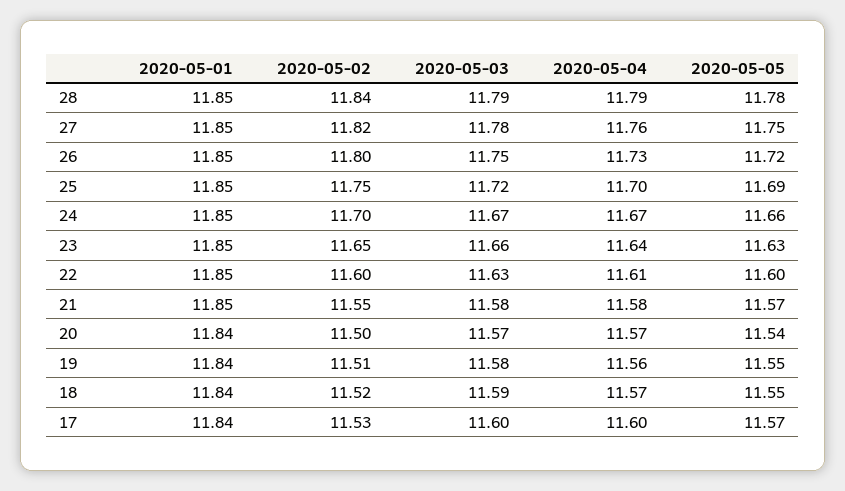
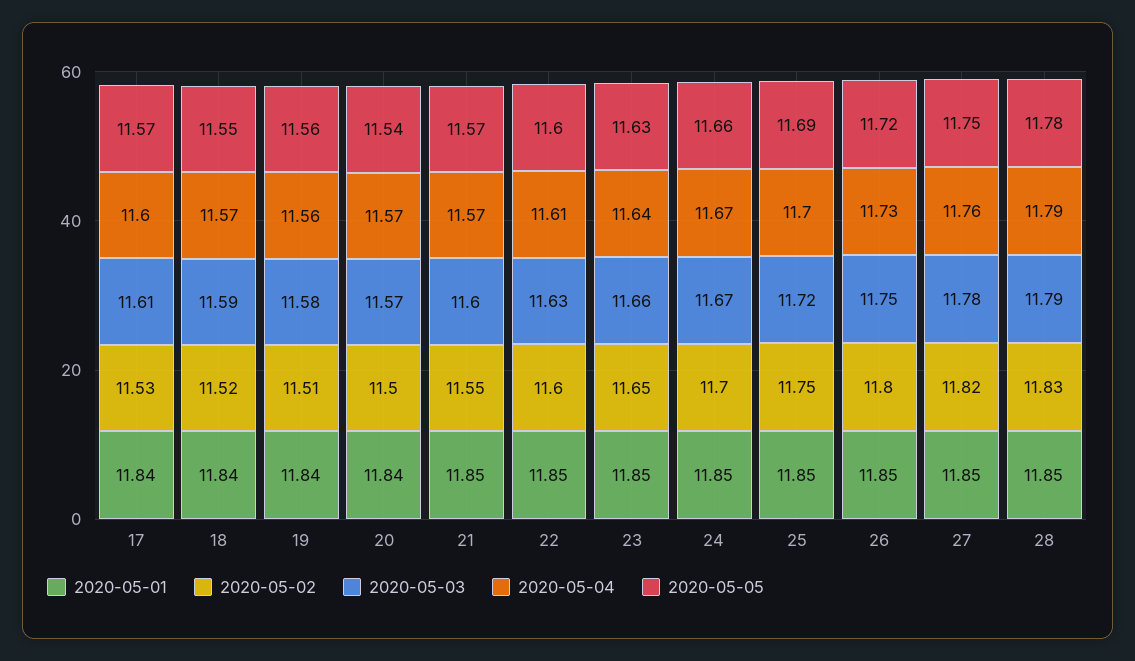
  {
    "2020-05-01": {
      "28": 11.85,
      "27": 11.85,
      "26": 11.85,
      "25": 11.85,
      "24": 11.85,
      "23": 11.85,
      "22": 11.85,
      "21": 11.85,
      "20": 11.84,
      "19": 11.84,
      "18": 11.84,
      "17": 11.84
    },
    "2020-05-02": {
-     "28": 11.84,
+     "28": 11.83,
      "27": 11.82,
      "26": 11.8,
      "25": 11.75,
      "24": 11.7,
      "23": 11.65,
      "22": 11.6,
      "21": 11.55,
      "20": 11.5,
      "19": 11.51,
      "18": 11.52,
      "17": 11.53
    },
    "2020-05-03": {
      "28": 11.79,
      "27": 11.78,
      "26": 11.75,
      "25": 11.72,
      "24": 11.67,
      "23": 11.66,
      "22": 11.63,
-     "21": 11.58,
+     "21": 11.6,
      "20": 11.57,
      "19": 11.58,
      "18": 11.59,
-     "17": 11.6
+     "17": 11.61
    },
    "2020-05-04": {
      "28": 11.79,
      "27": 11.76,
      "26": 11.73,
      "25": 11.7,
      "24": 11.67,
      "23": 11.64,
      "22": 11.61,
-     "21": 11.58,
+     "21": 11.57,
      "20": 11.57,
      "19": 11.56,
      "18": 11.57,
      "17": 11.6
    },
    "2020-05-05": {
      "28": 11.78,
      "27": 11.75,
      "26": 11.72,
      "25": 11.69,
      "24": 11.66,
      "23": 11.63,
      "22": 11.6,
      "21": 11.57,
      "20": 11.54,
-     "19": 11.55,
+     "19": 11.56,
      "18": 11.55,
      "17": 11.57
    }
  }

